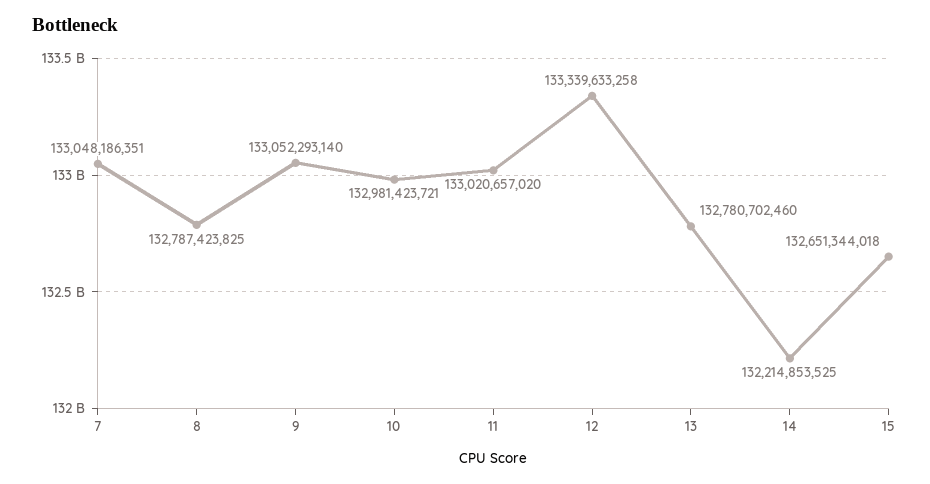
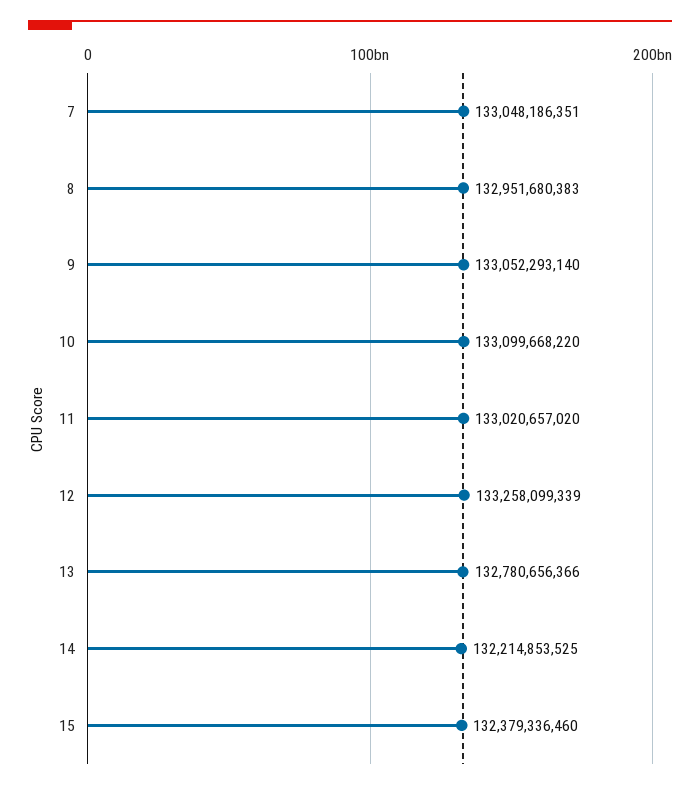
  {
    "7": 133048186351,
-   "8": 132787423825,
+   "8": 132951680383,
    "9": 133052293140,
-   "10": 132981423721,
+   "10": 133099668220,
    "11": 133020657020,
-   "12": 133339633258,
+   "12": 133258099339,
-   "13": 132780702460,
+   "13": 132780656366,
    "14": 132214853525,
-   "15": 132651344018
+   "15": 132379336460
  }

